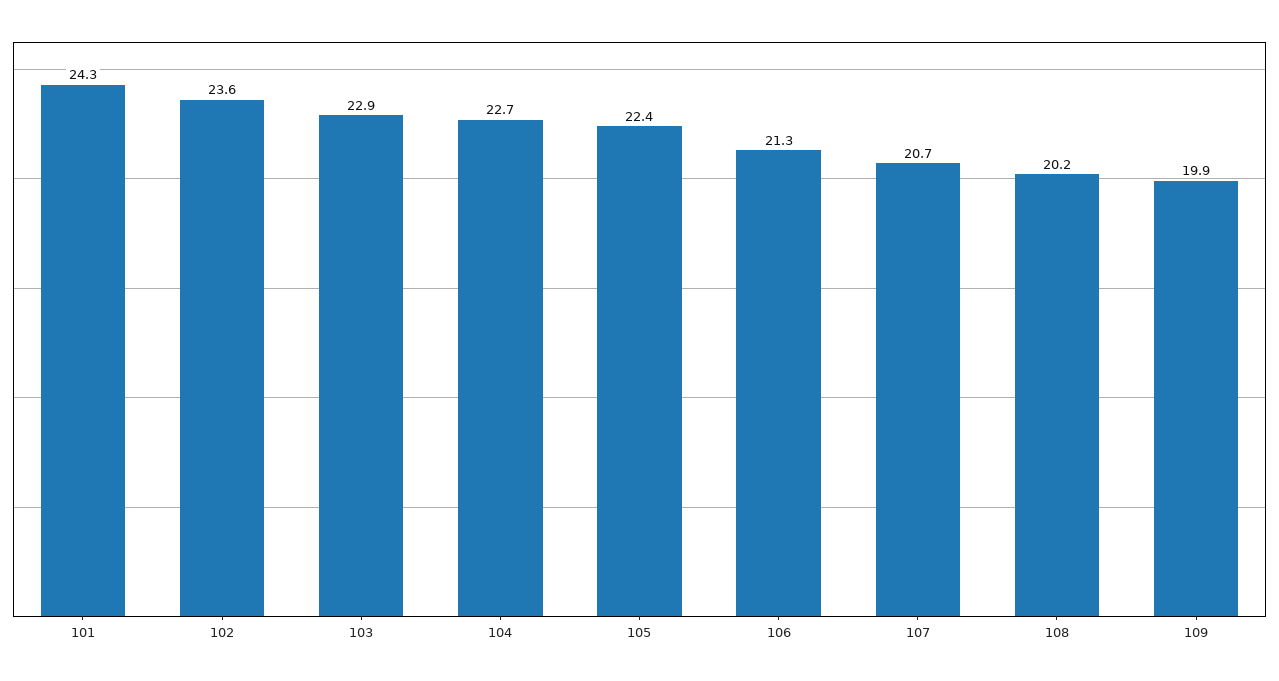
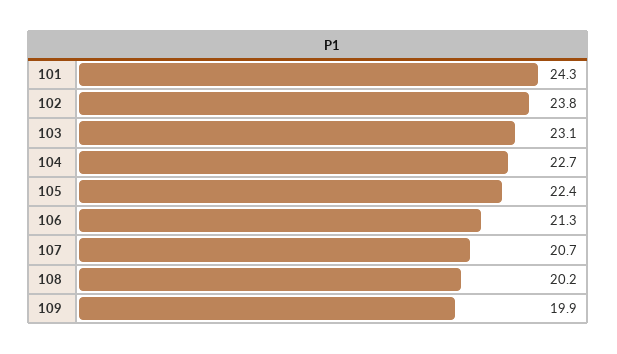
  {
    "101": 24.3,
-   "102": 23.6,
+   "102": 23.8,
-   "103": 22.9,
+   "103": 23.1,
    "104": 22.7,
    "105": 22.4,
    "106": 21.3,
    "107": 20.7,
    "108": 20.2,
    "109": 19.9
  }

